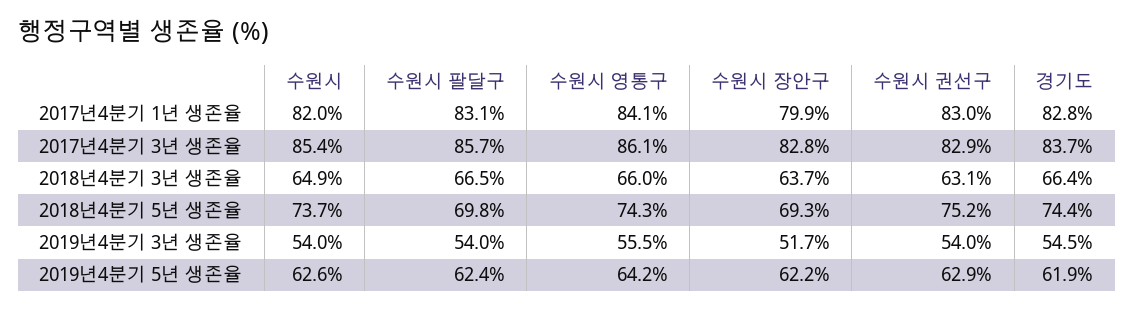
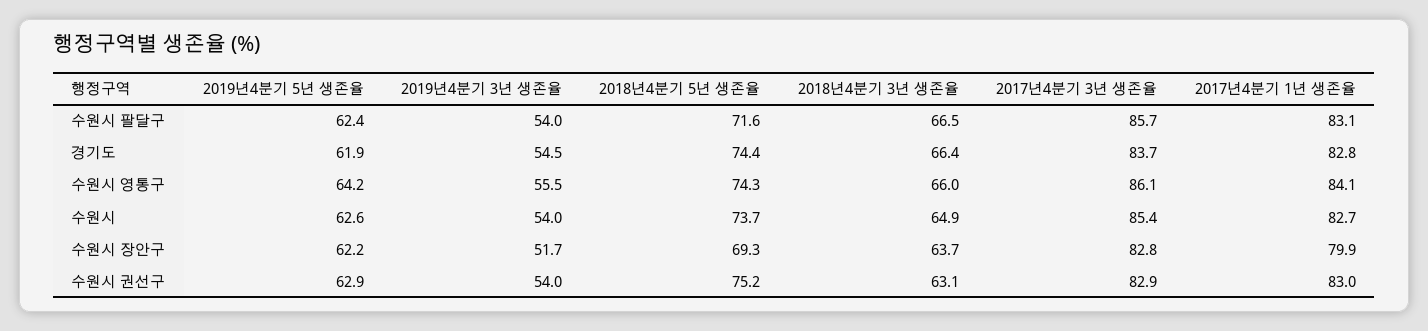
  {
    "수원시": {
-     "2017년4분기 1년 생존율": 82,
+     "2017년4분기 1년 생존율": 82.7,
      "2017년4분기 3년 생존율": 85.4,
      "2018년4분기 3년 생존율": 64.9,
      "2018년4분기 5년 생존율": 73.7,
      "2019년4분기 3년 생존율": 54,
      "2019년4분기 5년 생존율": 62.6
    },
    "수원시 팔달구": {
      "2017년4분기 1년 생존율": 83.1,
      "2017년4분기 3년 생존율": 85.7,
      "2018년4분기 3년 생존율": 66.5,
-     "2018년4분기 5년 생존율": 69.8,
+     "2018년4분기 5년 생존율": 71.6,
      "2019년4분기 3년 생존율": 54,
      "2019년4분기 5년 생존율": 62.4
    },
    "수원시 영통구": {
      "2017년4분기 1년 생존율": 84.1,
      "2017년4분기 3년 생존율": 86.1,
      "2018년4분기 3년 생존율": 66,
      "2018년4분기 5년 생존율": 74.3,
      "2019년4분기 3년 생존율": 55.5,
      "2019년4분기 5년 생존율": 64.2
    },
    "수원시 장안구": {
      "2017년4분기 1년 생존율": 79.9,
      "2017년4분기 3년 생존율": 82.8,
      "2018년4분기 3년 생존율": 63.7,
      "2018년4분기 5년 생존율": 69.3,
      "2019년4분기 3년 생존율": 51.7,
      "2019년4분기 5년 생존율": 62.2
    },
    "수원시 권선구": {
      "2017년4분기 1년 생존율": 83,
      "2017년4분기 3년 생존율": 82.9,
      "2018년4분기 3년 생존율": 63.1,
      "2018년4분기 5년 생존율": 75.2,
      "2019년4분기 3년 생존율": 54,
      "2019년4분기 5년 생존율": 62.9
    },
    "경기도": {
      "2017년4분기 1년 생존율": 82.8,
      "2017년4분기 3년 생존율": 83.7,
      "2018년4분기 3년 생존율": 66.4,
      "2018년4분기 5년 생존율": 74.4,
      "2019년4분기 3년 생존율": 54.5,
      "2019년4분기 5년 생존율": 61.9
    }
  }

